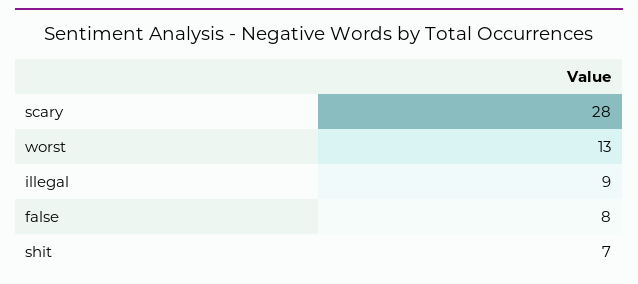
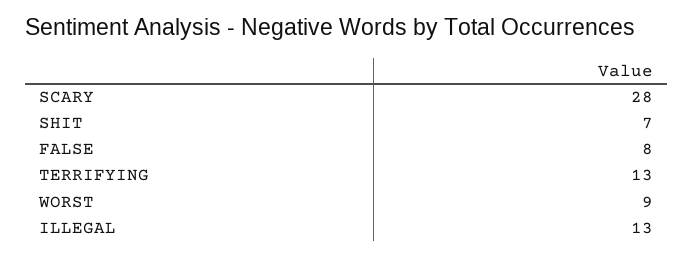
  {
    "scary": 28,
-   "worst": 13,
+   "worst": 9,
-   "illegal": 9,
+   "illegal": 13,
    "false": 8,
-   "shit": 7
+   "shit": 7,
+   "TERRIFYING": 13
  }

